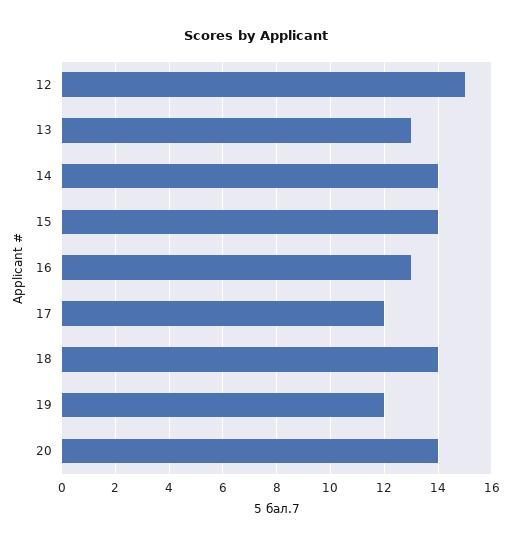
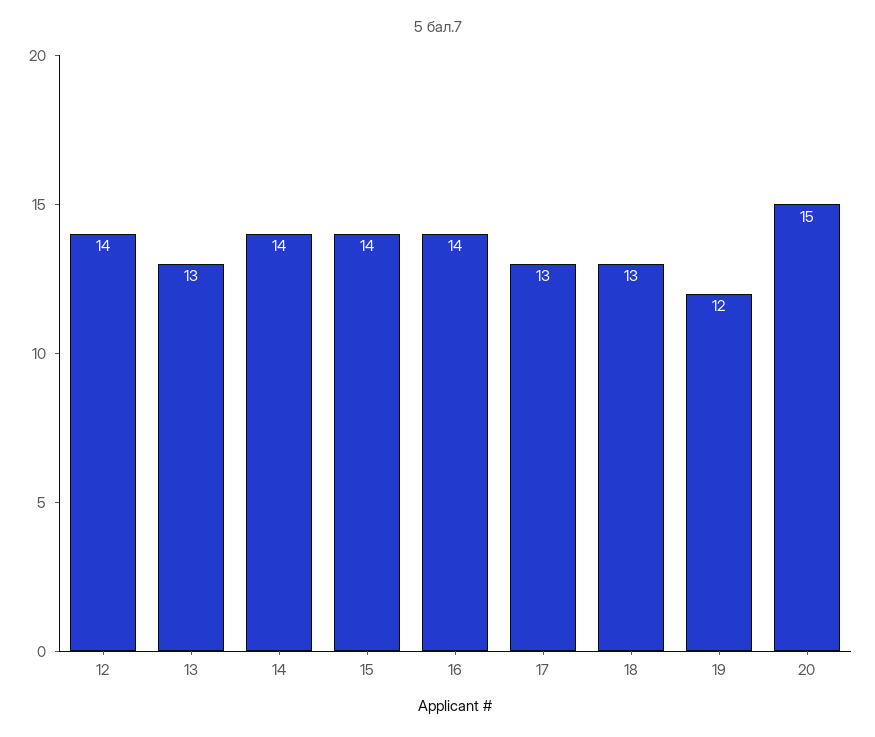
  {
-   "12": 15,
+   "12": 14,
    "13": 13,
    "14": 14,
    "15": 14,
-   "16": 13,
+   "16": 14,
-   "17": 12,
+   "17": 13,
-   "18": 14,
+   "18": 13,
    "19": 12,
-   "20": 14
+   "20": 15
  }

